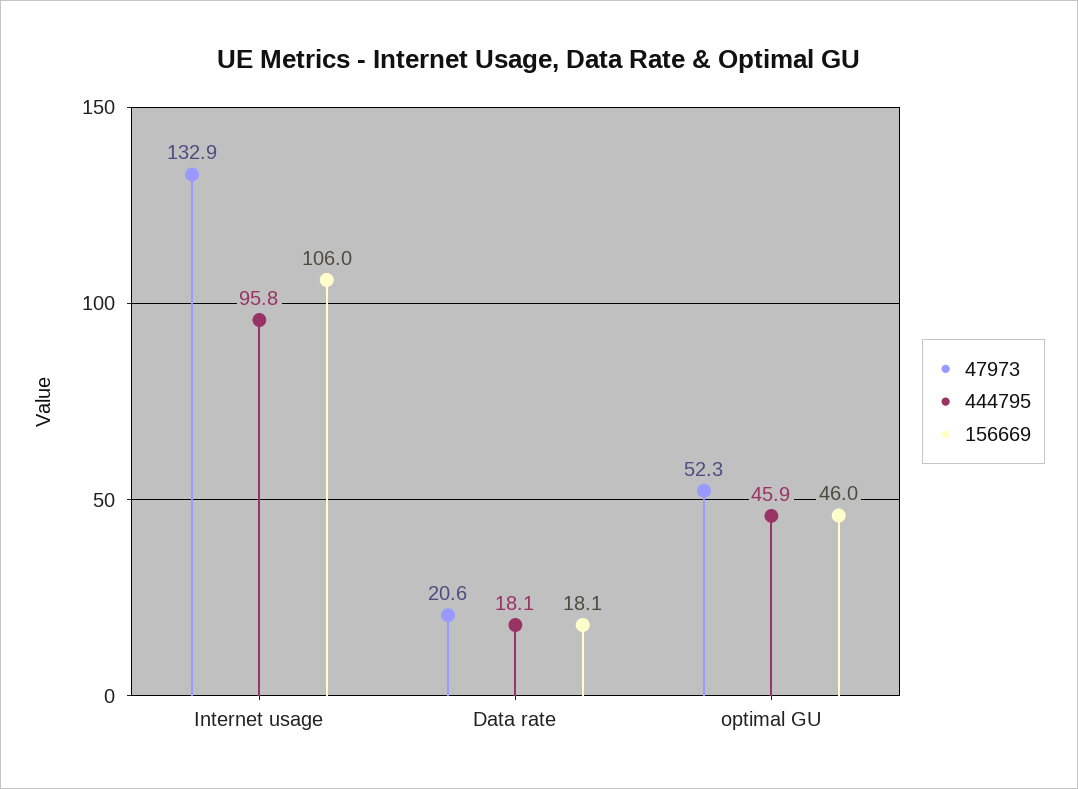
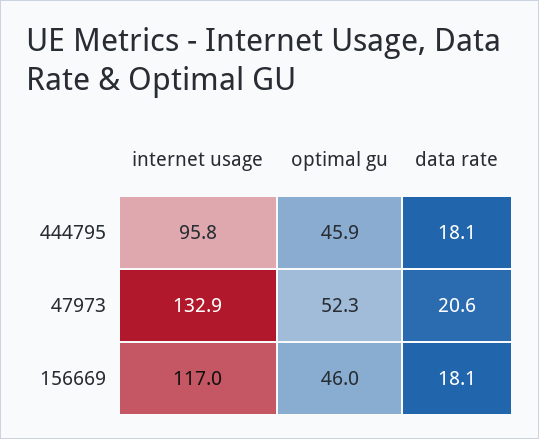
  {
    "47973": {
      "Internet usage": 132.9,
      "Data rate": 20.6,
      "optimal GU": 52.3
    },
    "444795": {
      "Internet usage": 95.8,
      "Data rate": 18.1,
      "optimal GU": 45.9
    },
    "156669": {
-     "Internet usage": 106,
+     "Internet usage": 117,
      "Data rate": 18.1,
      "optimal GU": 46
    }
  }

